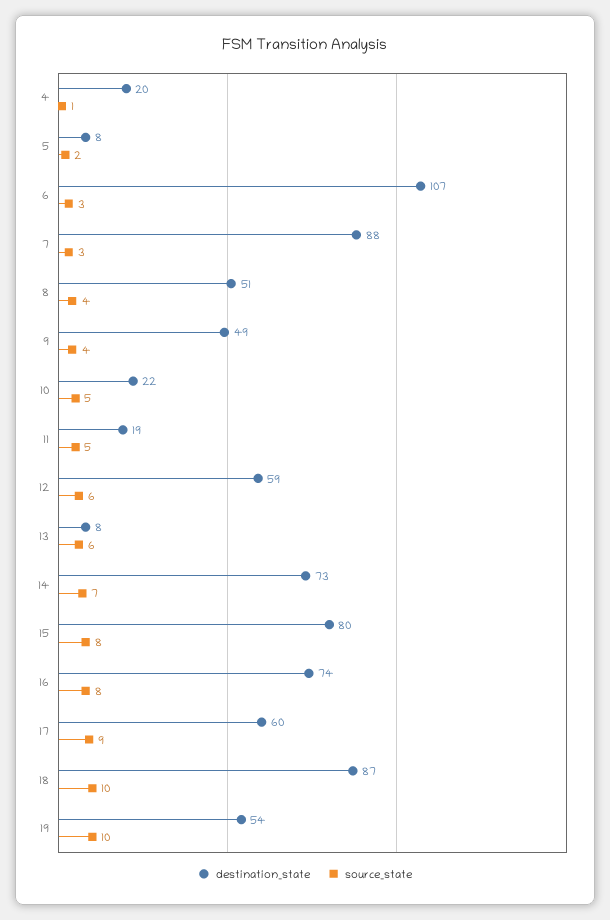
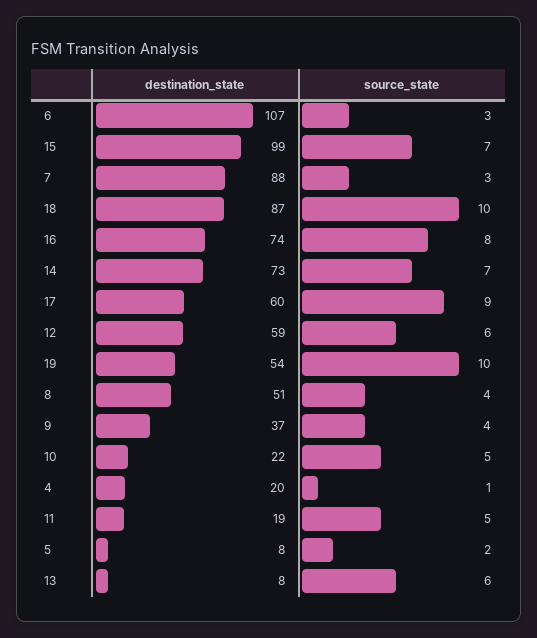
  {
    "destination_state": {
      "4": 20,
      "5": 8,
      "6": 107,
      "7": 88,
      "8": 51,
-     "9": 49,
+     "9": 37,
      "10": 22,
      "11": 19,
      "12": 59,
      "13": 8,
      "14": 73,
-     "15": 80,
+     "15": 99,
      "16": 74,
      "17": 60,
      "18": 87,
      "19": 54
    },
    "source_state": {
      "4": 1,
      "5": 2,
      "6": 3,
      "7": 3,
      "8": 4,
      "9": 4,
      "10": 5,
      "11": 5,
      "12": 6,
      "13": 6,
      "14": 7,
-     "15": 8,
+     "15": 7,
      "16": 8,
      "17": 9,
      "18": 10,
      "19": 10
    }
  }

